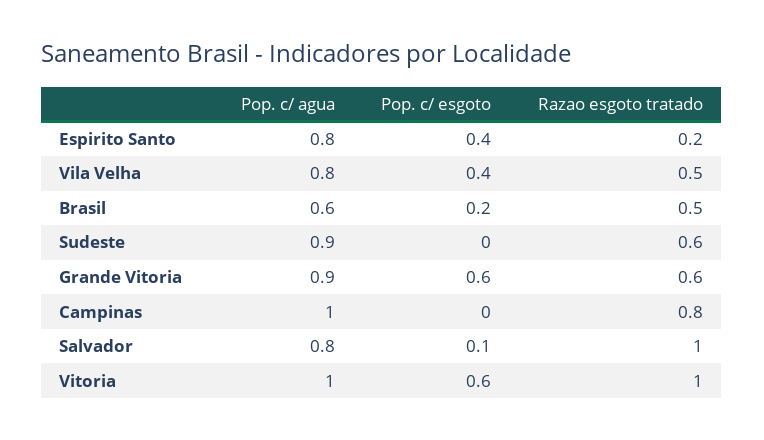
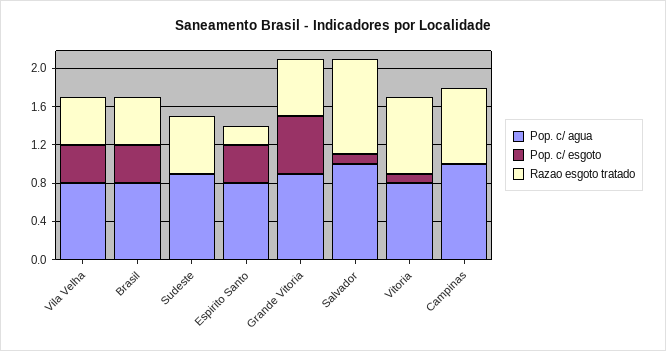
  {
    "Pop. c/ agua": {
      "Espirito Santo": 0.8,
      "Vila Velha": 0.8,
-     "Brasil": 0.6,
+     "Brasil": 0.8,
      "Sudeste": 0.9,
      "Grande Vitoria": 0.9,
      "Campinas": 1,
-     "Salvador": 0.8,
+     "Salvador": 1,
-     "Vitoria": 1
+     "Vitoria": 0.8
    },
    "Pop. c/ esgoto": {
      "Espirito Santo": 0.4,
      "Vila Velha": 0.4,
-     "Brasil": 0.2,
+     "Brasil": 0.4,
      "Sudeste": 0,
      "Grande Vitoria": 0.6,
      "Campinas": 0,
      "Salvador": 0.1,
-     "Vitoria": 0.6
+     "Vitoria": 0.1
    },
    "Razao esgoto tratado": {
      "Espirito Santo": 0.2,
      "Vila Velha": 0.5,
      "Brasil": 0.5,
      "Sudeste": 0.6,
      "Grande Vitoria": 0.6,
      "Campinas": 0.8,
      "Salvador": 1,
-     "Vitoria": 1
+     "Vitoria": 0.8
    }
  }

